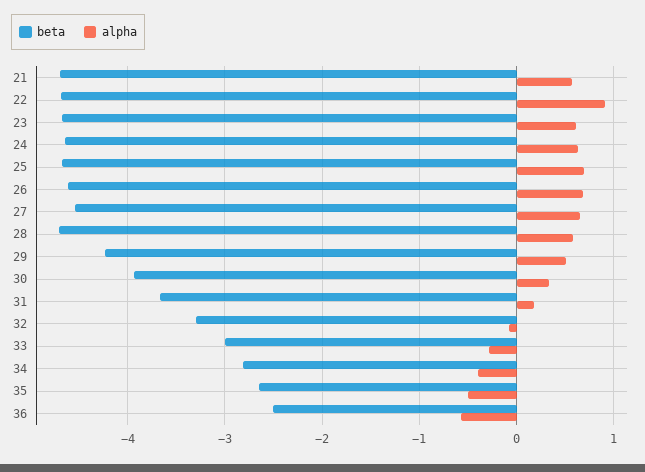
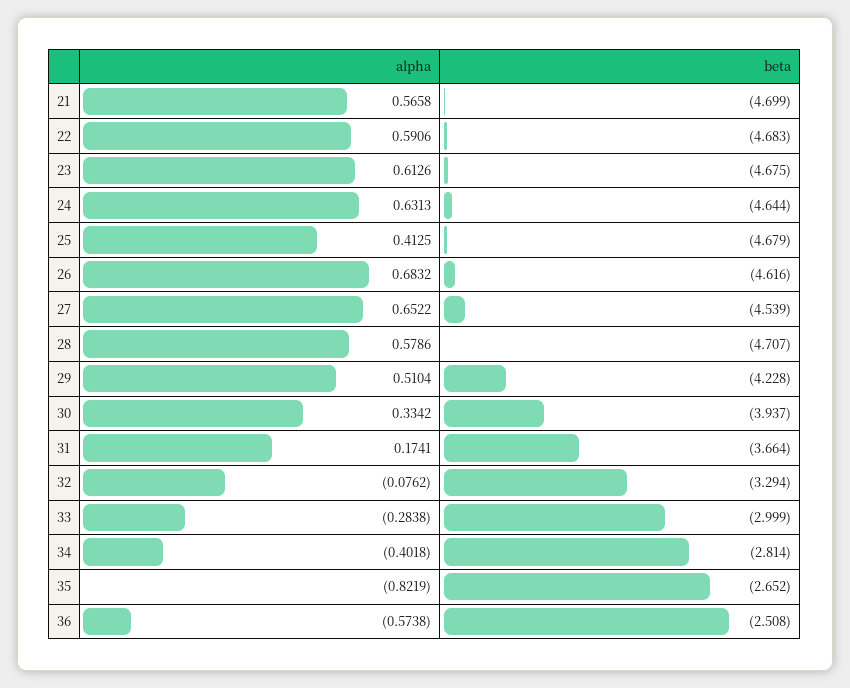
  {
    "beta": {
      "21": -4.699,
      "22": -4.683,
      "23": -4.675,
      "24": -4.644,
      "25": -4.679,
      "26": -4.616,
      "27": -4.539,
      "28": -4.707,
      "29": -4.228,
      "30": -3.937,
      "31": -3.664,
      "32": -3.294,
      "33": -2.999,
      "34": -2.814,
      "35": -2.652,
      "36": -2.508
    },
    "alpha": {
      "21": 0.5658,
-     "22": 0.9,
+     "22": 0.5906,
      "23": 0.6126,
      "24": 0.6313,
-     "25": 0.7,
+     "25": 0.4125,
      "26": 0.6832,
      "27": 0.6522,
      "28": 0.5786,
      "29": 0.5104,
      "30": 0.3342,
      "31": 0.1741,
      "32": -0.0762,
      "33": -0.2838,
      "34": -0.4018,
-     "35": -0.5,
+     "35": -0.8219,
      "36": -0.5738
    }
  }

